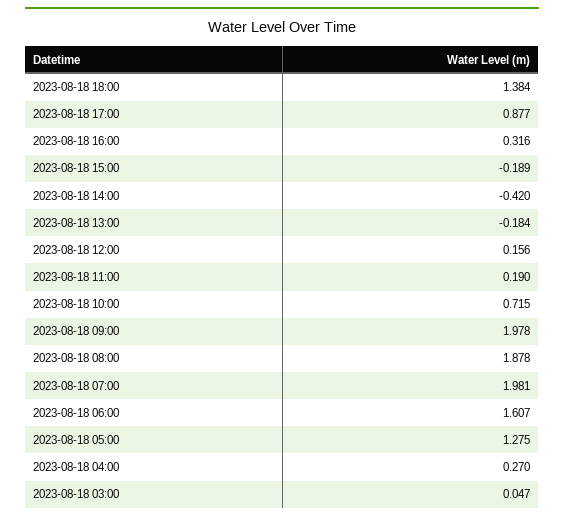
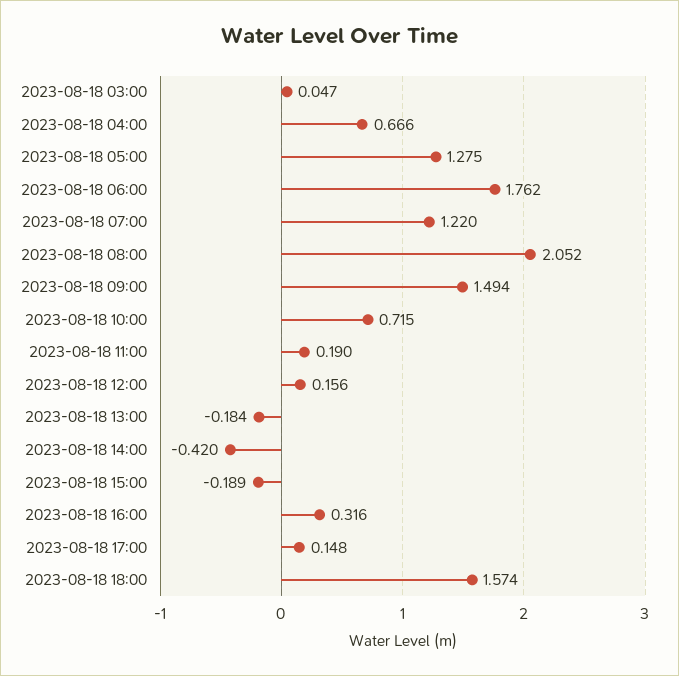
  {
-   "2023-08-18 18:00": 1.384,
+   "2023-08-18 18:00": 1.574,
-   "2023-08-18 17:00": 0.877,
+   "2023-08-18 17:00": 0.148,
    "2023-08-18 16:00": 0.316,
    "2023-08-18 15:00": -0.189,
    "2023-08-18 14:00": -0.42,
    "2023-08-18 13:00": -0.184,
    "2023-08-18 12:00": 0.156,
    "2023-08-18 11:00": 0.19,
    "2023-08-18 10:00": 0.715,
-   "2023-08-18 09:00": 1.978,
+   "2023-08-18 09:00": 1.494,
-   "2023-08-18 08:00": 1.878,
+   "2023-08-18 08:00": 2.052,
-   "2023-08-18 07:00": 1.981,
+   "2023-08-18 07:00": 1.22,
-   "2023-08-18 06:00": 1.607,
+   "2023-08-18 06:00": 1.762,
    "2023-08-18 05:00": 1.275,
-   "2023-08-18 04:00": 0.27,
+   "2023-08-18 04:00": 0.666,
    "2023-08-18 03:00": 0.047
  }

